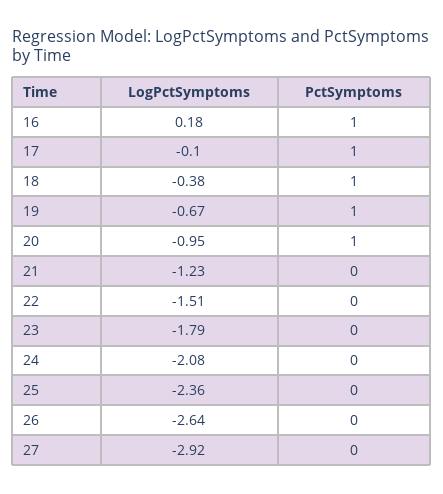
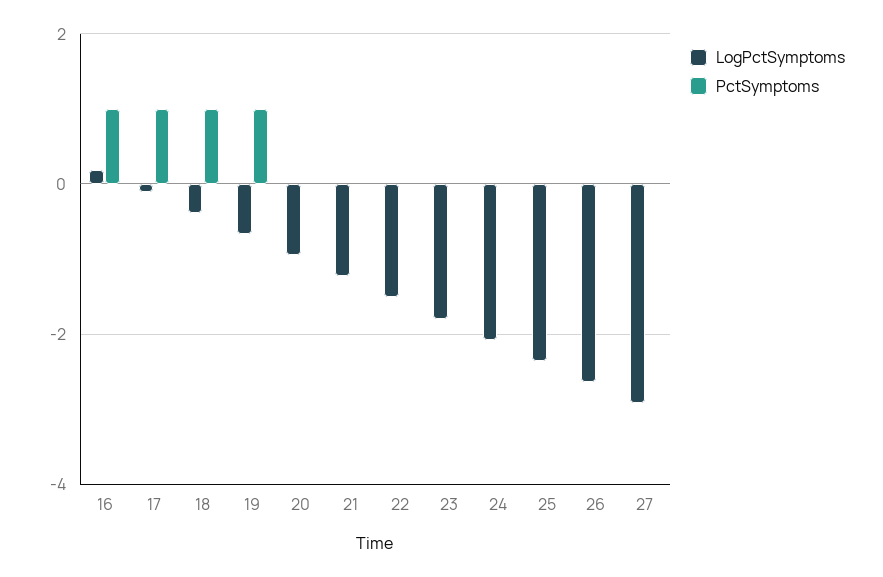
  {
    "LogPctSymptoms": {
      "16": 0.18,
      "17": -0.1,
      "18": -0.38,
      "19": -0.67,
      "20": -0.95,
      "21": -1.23,
      "22": -1.51,
      "23": -1.79,
      "24": -2.08,
      "25": -2.36,
      "26": -2.64,
      "27": -2.92
    },
    "PctSymptoms": {
      "16": 1,
      "17": 1,
      "18": 1,
      "19": 1,
-     "20": 1,
+     "20": 0,
      "21": 0,
      "22": 0,
      "23": 0,
      "24": 0,
      "25": 0,
      "26": 0,
      "27": 0
    }
  }

